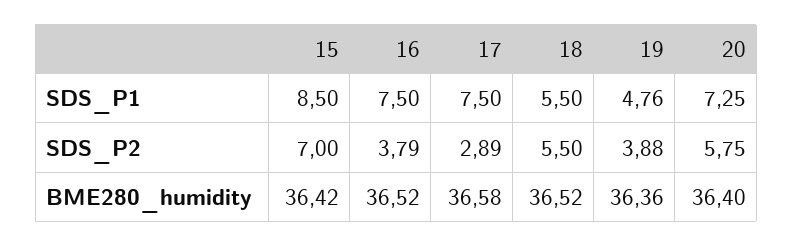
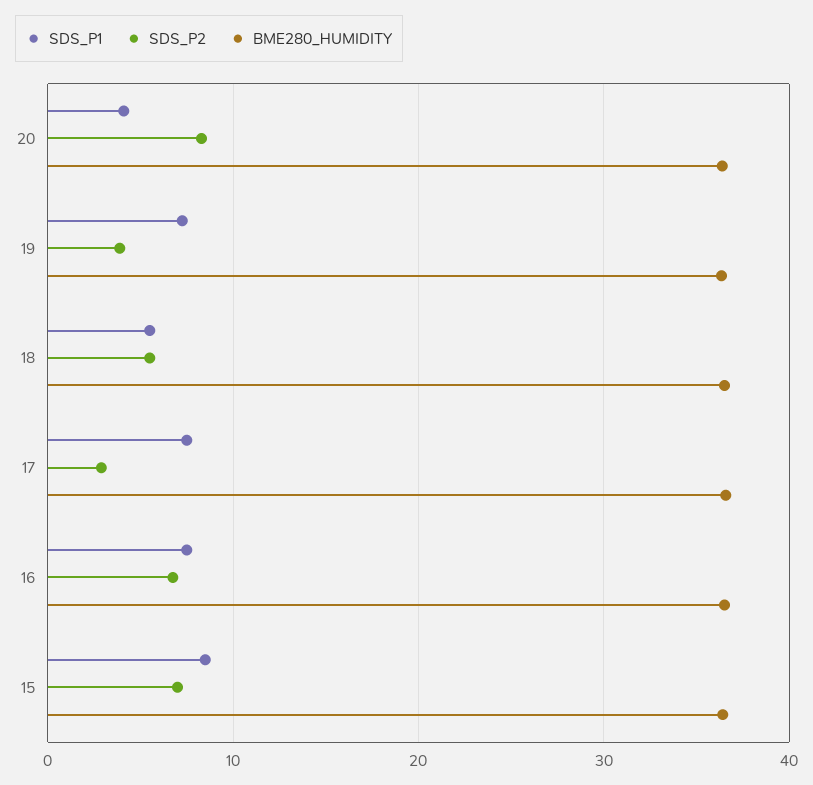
  {
    "SDS_P1": {
      "15": 8.5,
      "16": 7.5,
      "17": 7.5,
      "18": 5.5,
-     "19": 4.76,
+     "19": 7,
-     "20": 7.25
+     "20": 4
    },
    "SDS_P2": {
      "15": 7,
-     "16": 3.79,
+     "16": 7,
      "17": 2.89,
      "18": 5.5,
      "19": 3.88,
-     "20": 5.75
+     "20": 8
    },
    "BME280_humidity": {
      "15": 36.42,
      "16": 36.52,
      "17": 36.58,
      "18": 36.52,
      "19": 36.36,
      "20": 36.4
    }
  }

